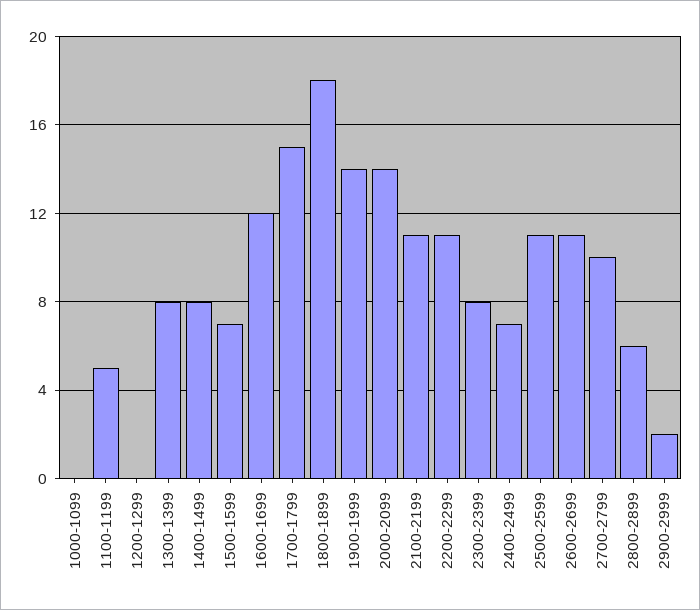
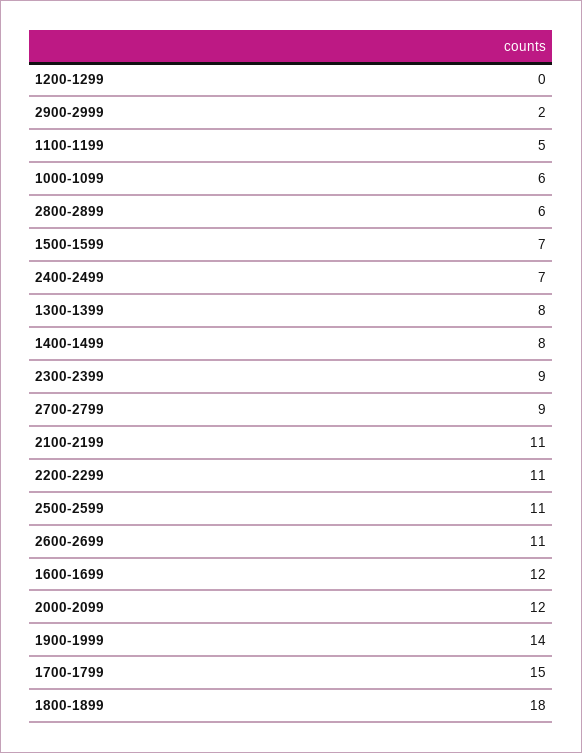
  {
-   "1000-1099": 0,
+   "1000-1099": 6,
    "1100-1199": 5,
    "1200-1299": 0,
    "1300-1399": 8,
    "1400-1499": 8,
    "1500-1599": 7,
    "1600-1699": 12,
    "1700-1799": 15,
    "1800-1899": 18,
    "1900-1999": 14,
-   "2000-2099": 14,
+   "2000-2099": 12,
    "2100-2199": 11,
    "2200-2299": 11,
-   "2300-2399": 8,
+   "2300-2399": 9,
    "2400-2499": 7,
    "2500-2599": 11,
    "2600-2699": 11,
-   "2700-2799": 10,
+   "2700-2799": 9,
    "2800-2899": 6,
    "2900-2999": 2
  }

